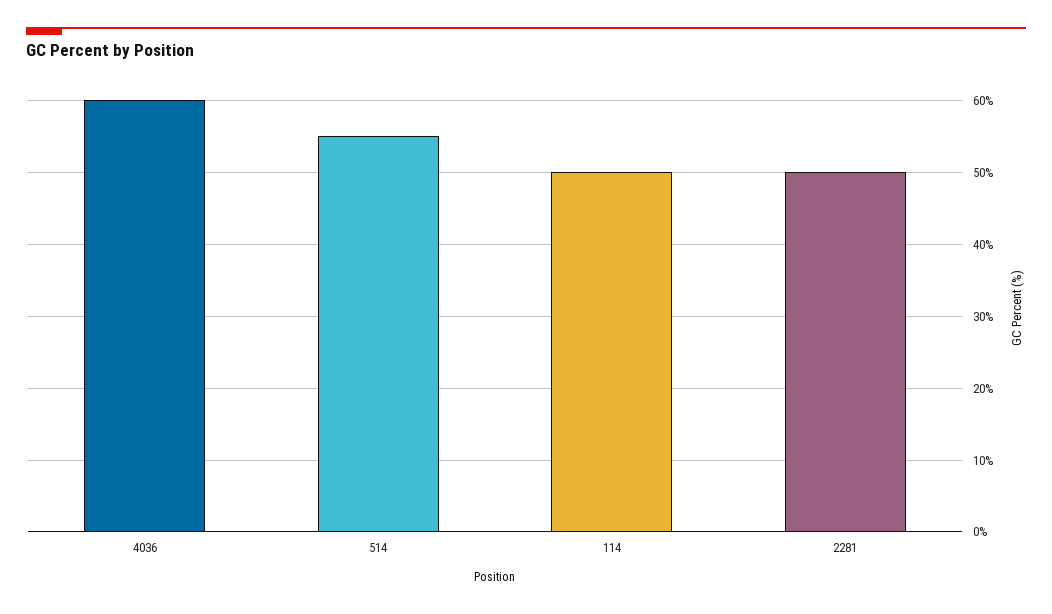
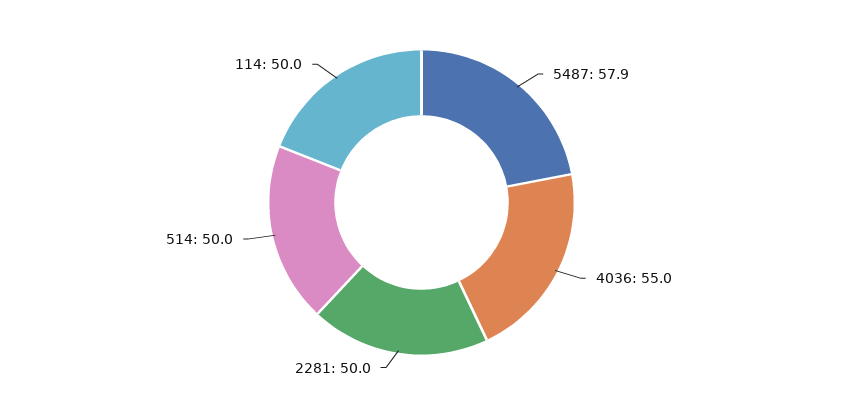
  {
-   "4036": 60,
+   "4036": 55,
-   "514": 55,
+   "514": 50,
    "114": 50,
-   "2281": 50
+   "2281": 50,
+   "5487": 57.9
  }

